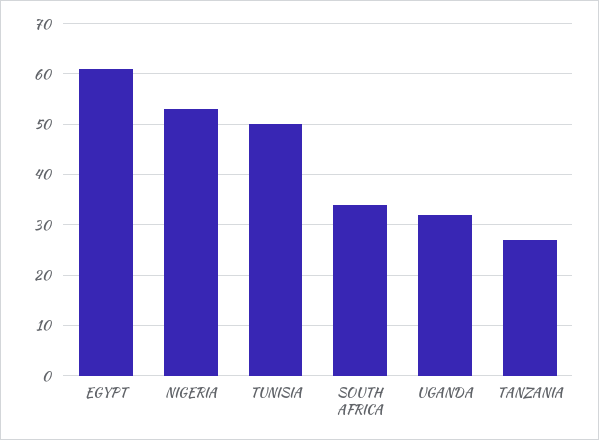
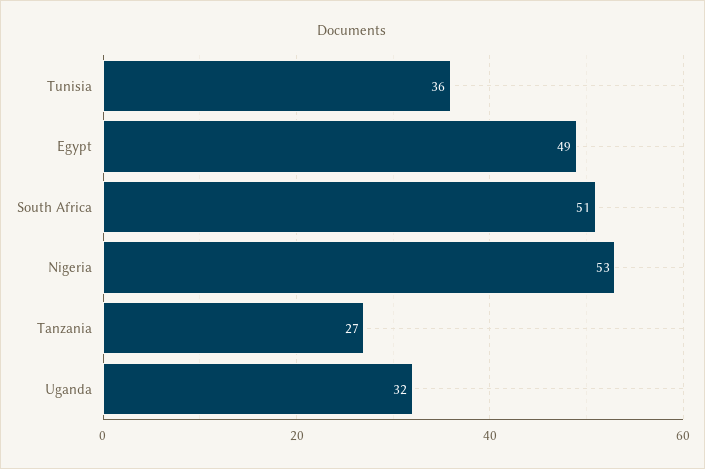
  {
-   "EGYPT": 60,
+   "EGYPT": 49,
    "NIGERIA": 53,
-   "TUNISIA": 50,
+   "TUNISIA": 36,
-   "SOUTH AFRICA": 35,
+   "SOUTH AFRICA": 51,
    "UGANDA": 32,
    "TANZANIA": 27
  }

